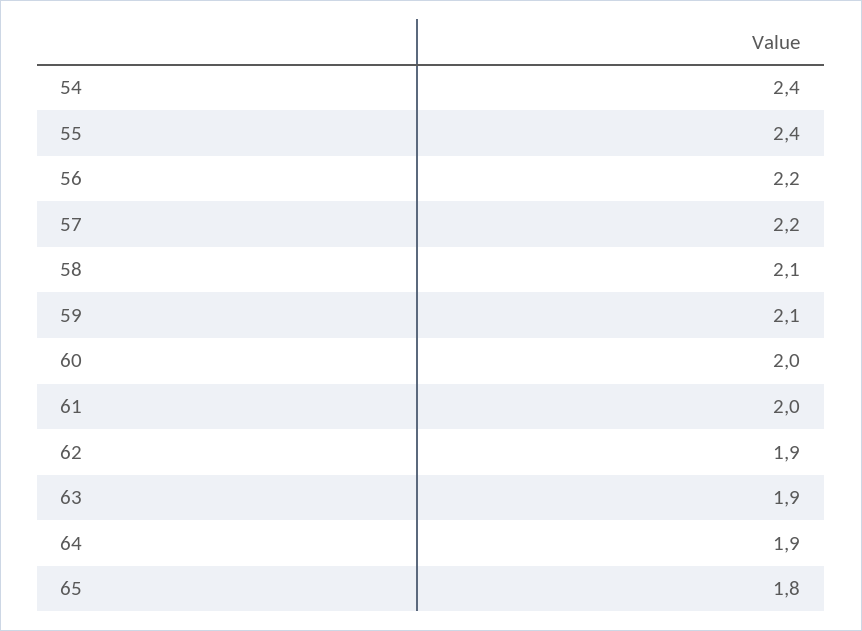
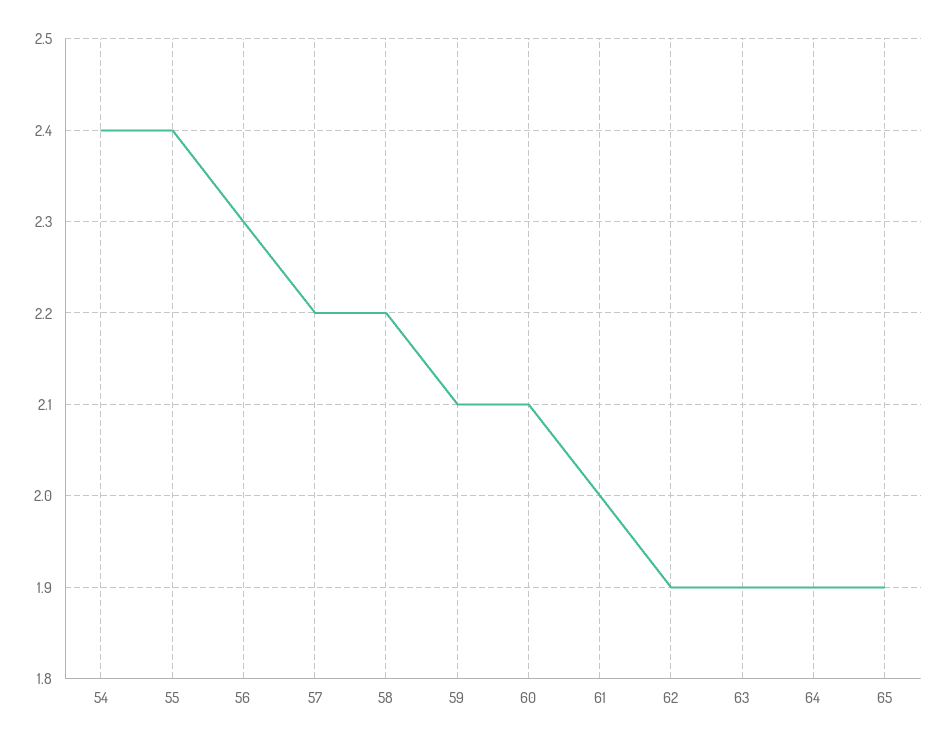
  {
    "54": 2.4,
    "55": 2.4,
-   "56": 2.2,
+   "56": 2.3,
    "57": 2.2,
-   "58": 2.1,
+   "58": 2.2,
    "59": 2.1,
-   "60": 2,
+   "60": 2.1,
    "61": 2,
    "62": 1.9,
    "63": 1.9,
    "64": 1.9,
-   "65": 1.8
+   "65": 1.9
  }

